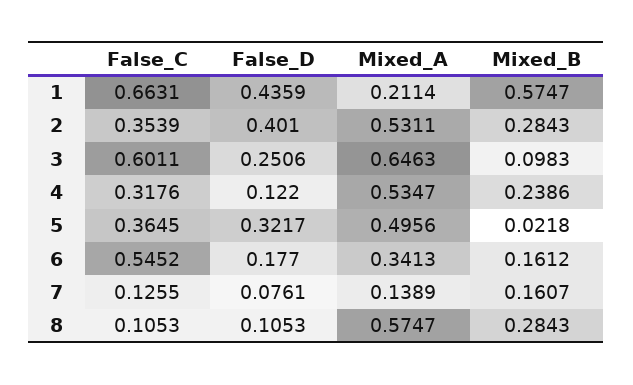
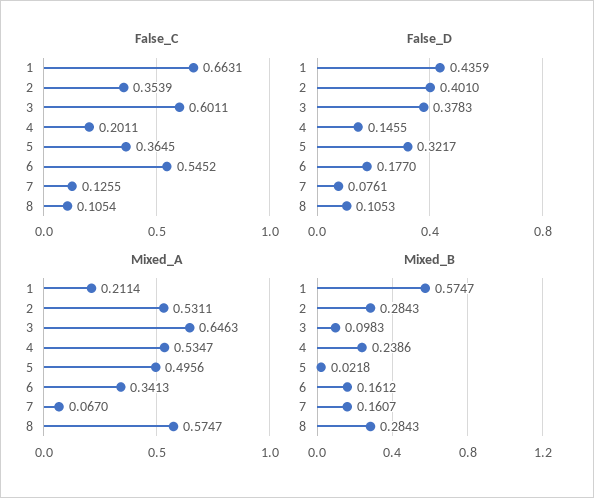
  {
    "False_C": {
      "1": 0.6631,
      "2": 0.3539,
      "3": 0.6011,
-     "4": 0.3176,
+     "4": 0.2011,
      "5": 0.3645,
      "6": 0.5452,
      "7": 0.1255,
-     "8": 0.1053
+     "8": 0.1054
    },
    "False_D": {
      "1": 0.4359,
      "2": 0.401,
-     "3": 0.2506,
+     "3": 0.3783,
-     "4": 0.122,
+     "4": 0.1455,
      "5": 0.3217,
      "6": 0.177,
      "7": 0.0761,
      "8": 0.1053
    },
    "Mixed_A": {
      "1": 0.2114,
      "2": 0.5311,
      "3": 0.6463,
      "4": 0.5347,
      "5": 0.4956,
      "6": 0.3413,
-     "7": 0.1389,
+     "7": 0.067,
      "8": 0.5747
    },
    "Mixed_B": {
      "1": 0.5747,
      "2": 0.2843,
      "3": 0.0983,
      "4": 0.2386,
      "5": 0.0218,
      "6": 0.1612,
      "7": 0.1607,
      "8": 0.2843
    }
  }

